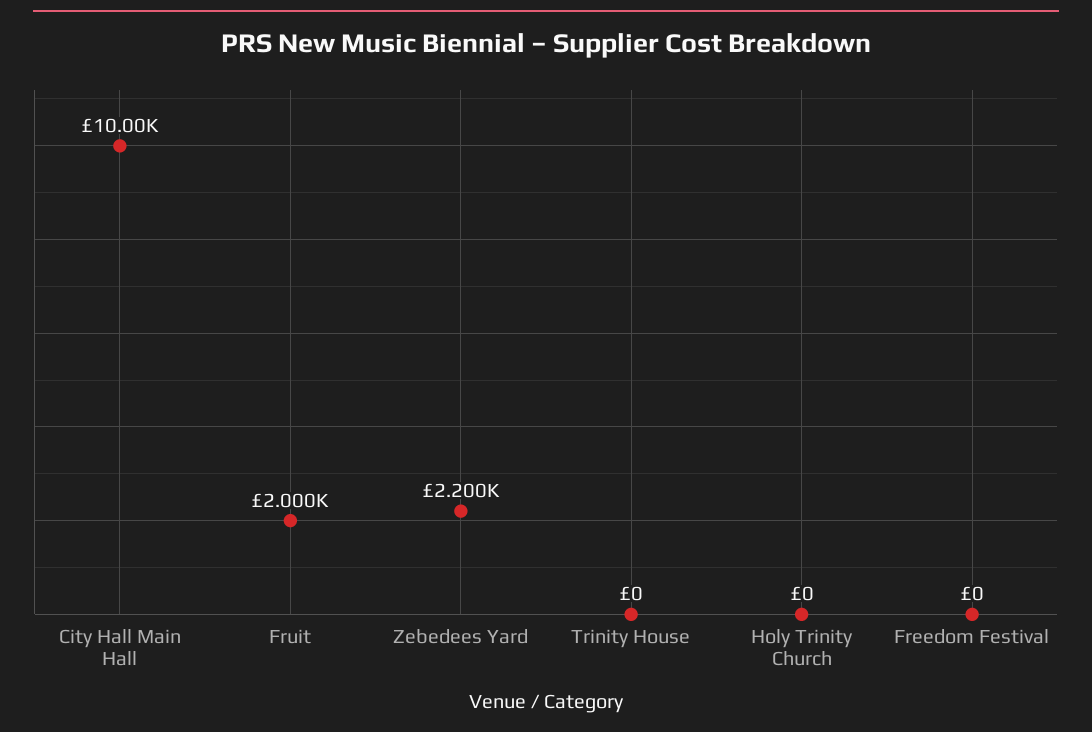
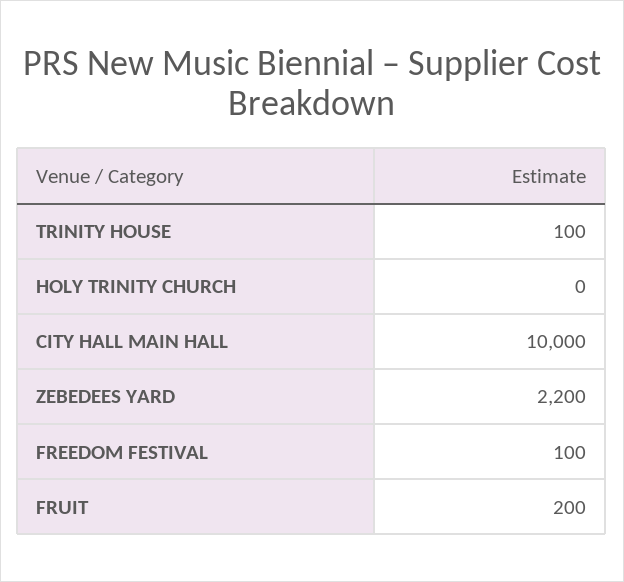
  {
    "City Hall Main Hall": 10000,
-   "Fruit": 2000,
+   "Fruit": 200,
    "Zebedees Yard": 2200,
-   "Trinity House": 0,
+   "Trinity House": 100,
    "Holy Trinity Church": 0,
-   "Freedom Festival": 0
+   "Freedom Festival": 100
  }

